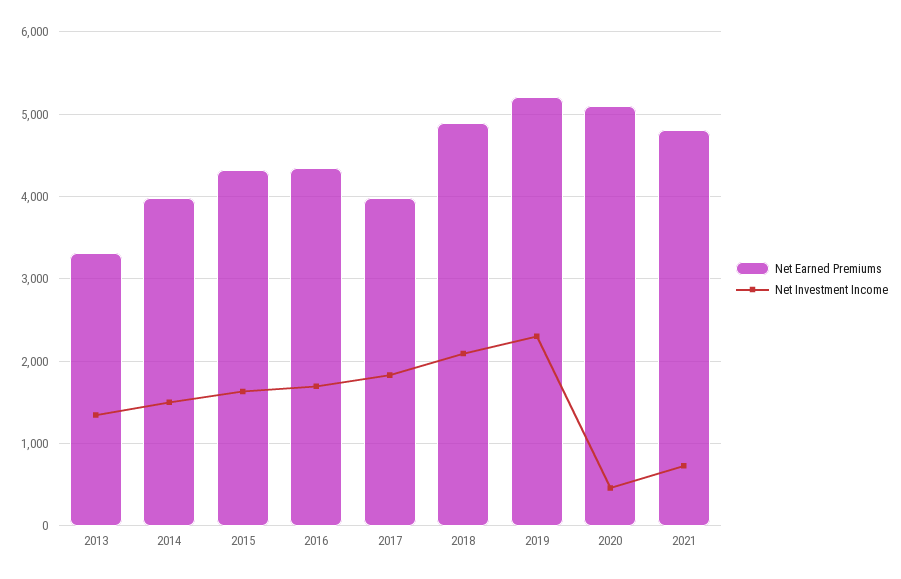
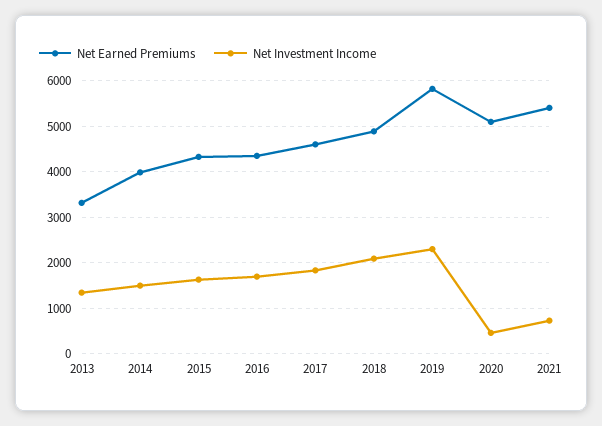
  {
    "Net Earned Premiums": {
      "2013": 3300,
      "2014": 4000,
      "2015": 4300,
      "2016": 4400,
-     "2017": 4000,
+     "2017": 4600,
      "2018": 4900,
-     "2019": 5200,
+     "2019": 5800,
      "2020": 5100,
-     "2021": 4800
+     "2021": 5400
    },
    "Net Investment Income": {
      "2013": 1300,
      "2014": 1500,
      "2015": 1600,
      "2016": 1700,
      "2017": 1800,
      "2018": 2100,
      "2019": 2300,
      "2020": 500,
      "2021": 700
    }
  }

